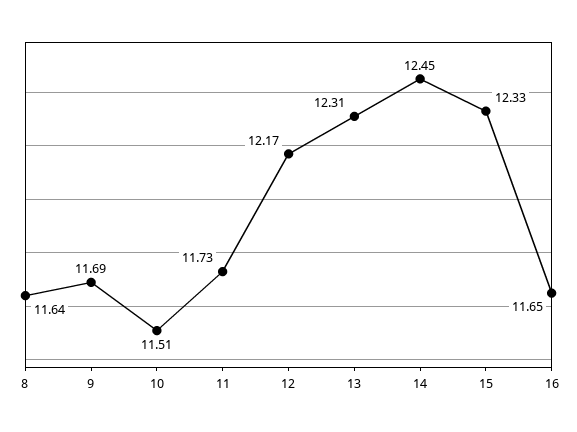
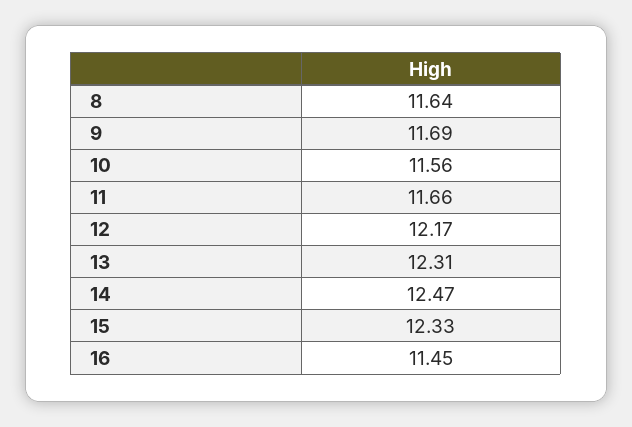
  {
    "8": 11.64,
    "9": 11.69,
-   "10": 11.51,
+   "10": 11.56,
-   "11": 11.73,
+   "11": 11.66,
    "12": 12.17,
    "13": 12.31,
-   "14": 12.45,
+   "14": 12.47,
    "15": 12.33,
-   "16": 11.65
+   "16": 11.45
  }

